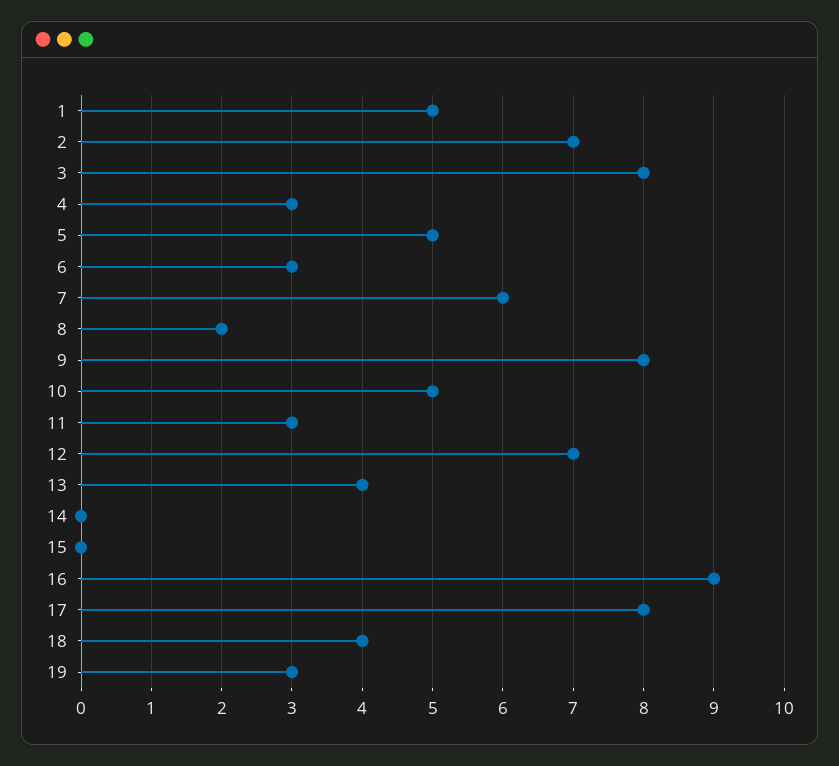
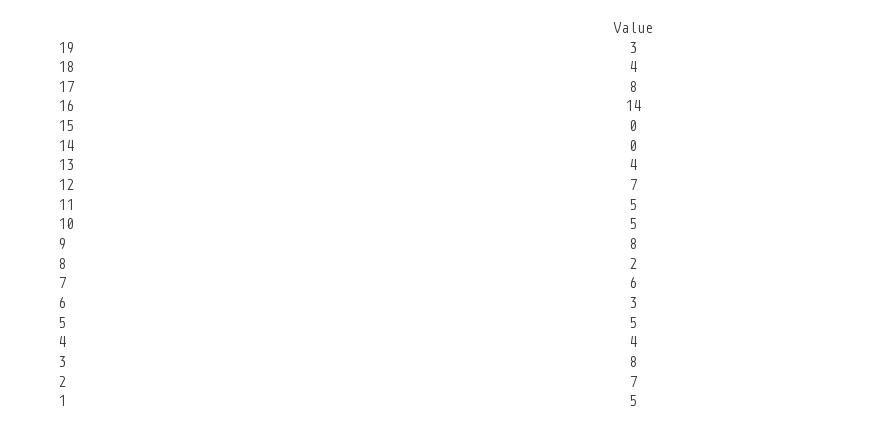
  {
    "1": 5,
    "2": 7,
    "3": 8,
-   "4": 3,
+   "4": 4,
    "5": 5,
    "6": 3,
    "7": 6,
    "8": 2,
    "9": 8,
    "10": 5,
-   "11": 3,
+   "11": 5,
    "12": 7,
    "13": 4,
    "14": 0,
    "15": 0,
-   "16": 9,
+   "16": 14,
    "17": 8,
    "18": 4,
    "19": 3
  }

